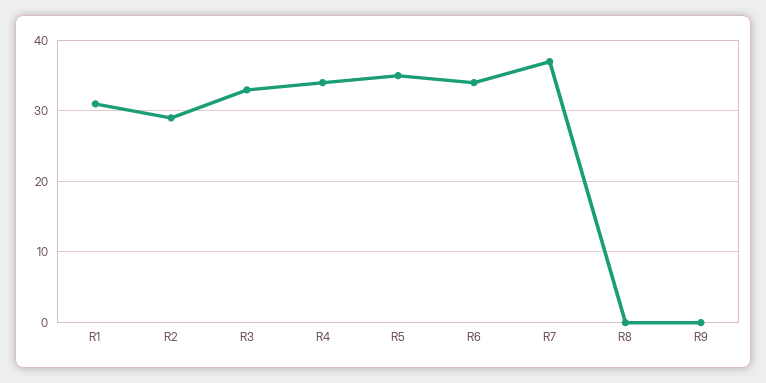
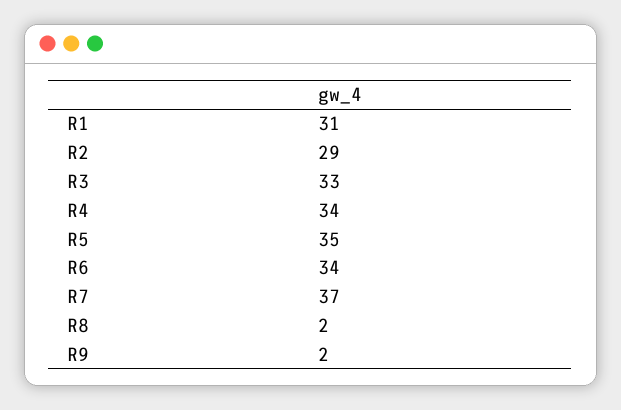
  {
    "R1": 31,
    "R2": 29,
    "R3": 33,
    "R4": 34,
    "R5": 35,
    "R6": 34,
    "R7": 37,
-   "R8": 0,
+   "R8": 2,
-   "R9": 0
+   "R9": 2
  }

